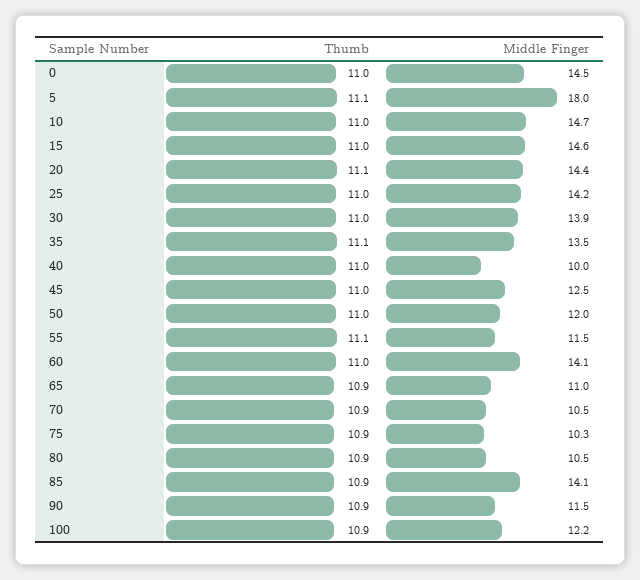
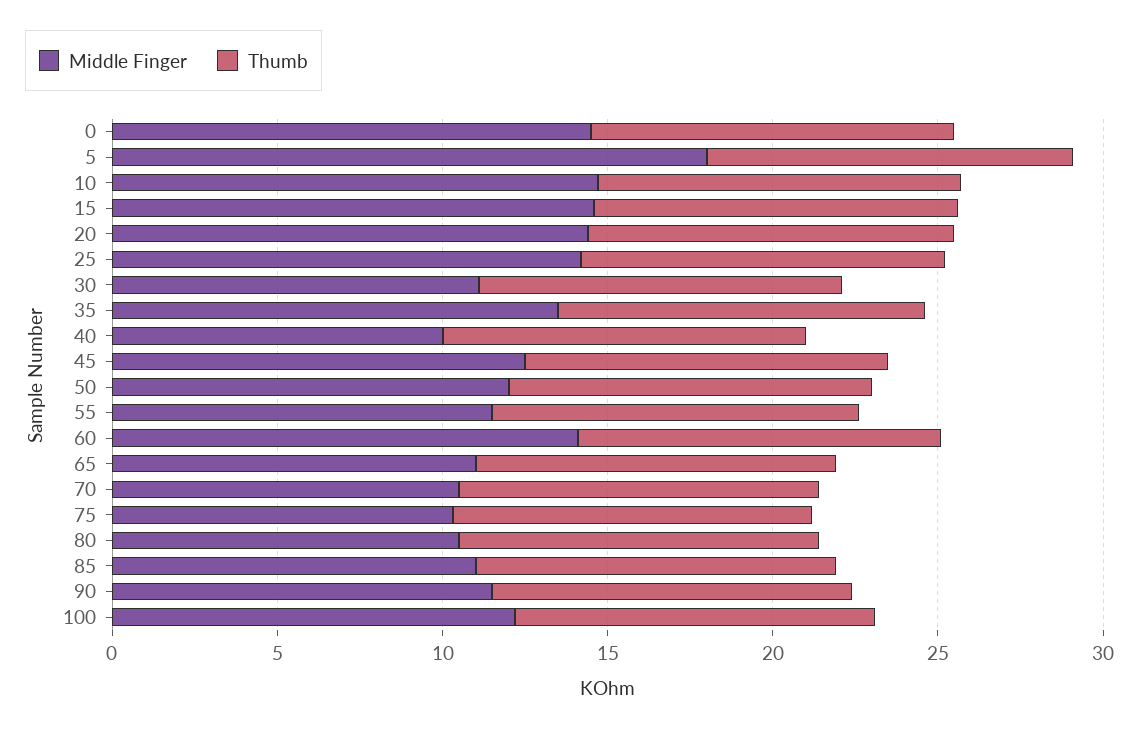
  {
    "Thumb": {
      "0": 11,
      "5": 11.1,
      "10": 11,
      "15": 11,
      "20": 11.1,
      "25": 11,
      "30": 11,
      "35": 11.1,
      "40": 11,
      "45": 11,
      "50": 11,
      "55": 11.1,
      "60": 11,
      "65": 10.9,
      "70": 10.9,
      "75": 10.9,
      "80": 10.9,
      "85": 10.9,
      "90": 10.9,
      "100": 10.9
    },
    "Middle Finger": {
      "0": 14.5,
      "5": 18,
      "10": 14.7,
      "15": 14.6,
      "20": 14.4,
      "25": 14.2,
-     "30": 13.9,
+     "30": 11,
      "35": 13.5,
      "40": 10,
      "45": 12.5,
      "50": 12,
      "55": 11.5,
      "60": 14.1,
      "65": 11,
      "70": 10.5,
      "75": 10.3,
      "80": 10.5,
-     "85": 14.1,
+     "85": 11,
      "90": 11.5,
      "100": 12.2
    }
  }

